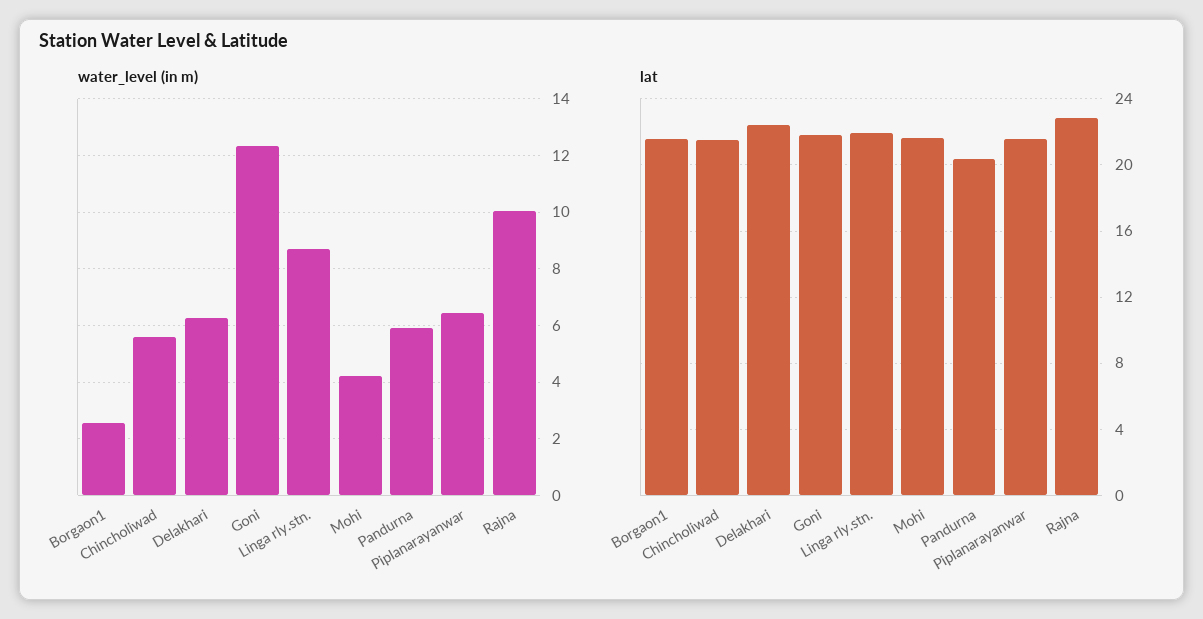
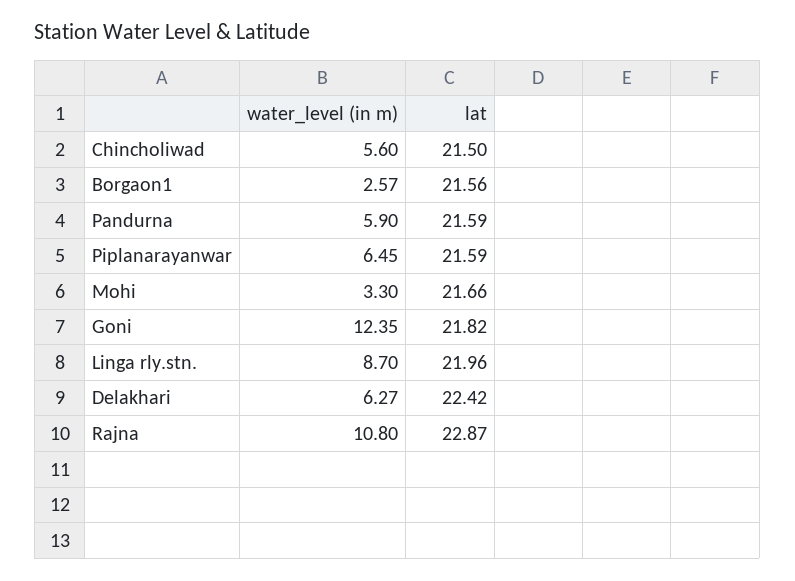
  {
    "water_level (in m)": {
      "Borgaon1": 2.57,
      "Chincholiwad": 5.6,
      "Delakhari": 6.27,
      "Goni": 12.35,
      "Linga rly.stn.": 8.7,
-     "Mohi": 4.25,
+     "Mohi": 3.3,
      "Pandurna": 5.9,
      "Piplanarayanwar": 6.45,
-     "Rajna": 10
+     "Rajna": 10.8
    },
    "lat": {
      "Borgaon1": 21.56,
      "Chincholiwad": 21.5,
      "Delakhari": 22.42,
      "Goni": 21.82,
      "Linga rly.stn.": 21.96,
      "Mohi": 21.66,
-     "Pandurna": 20.5,
+     "Pandurna": 21.59,
      "Piplanarayanwar": 21.59,
      "Rajna": 22.87
    }
  }

